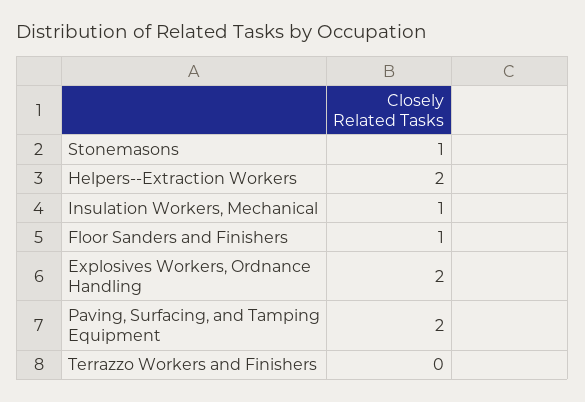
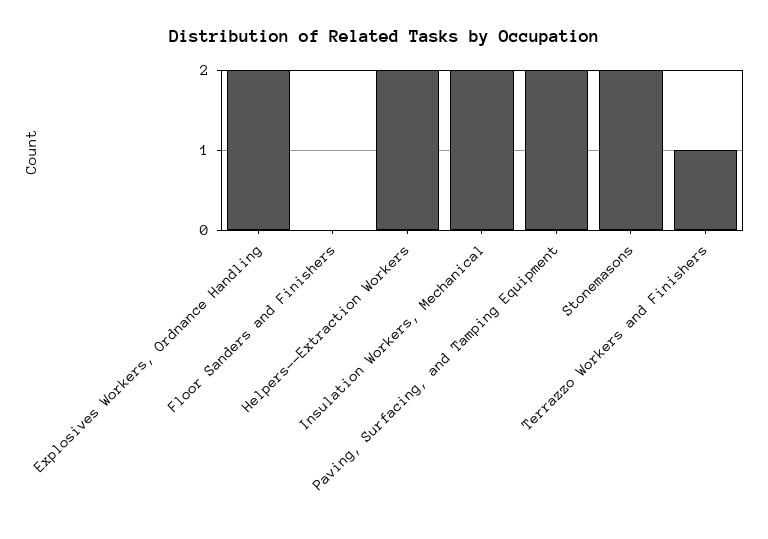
  {
-   "Stonemasons": 1,
+   "Stonemasons": 2,
    "Helpers--Extraction Workers": 2,
-   "Insulation Workers, Mechanical": 1,
+   "Insulation Workers, Mechanical": 2,
-   "Floor Sanders and Finishers": 1,
+   "Floor Sanders and Finishers": 0,
    "Explosives Workers, Ordnance Handling": 2,
    "Paving, Surfacing, and Tamping Equipment": 2,
-   "Terrazzo Workers and Finishers": 0
+   "Terrazzo Workers and Finishers": 1
  }

